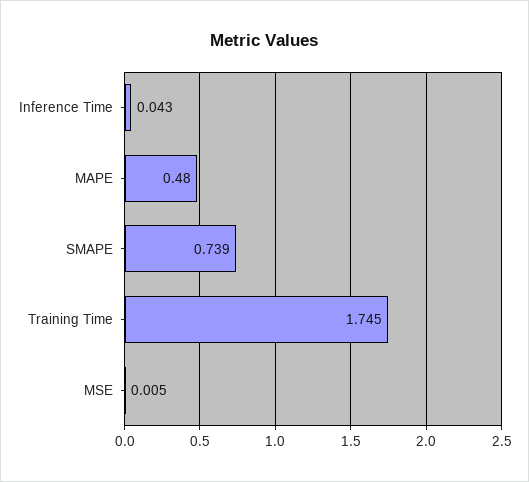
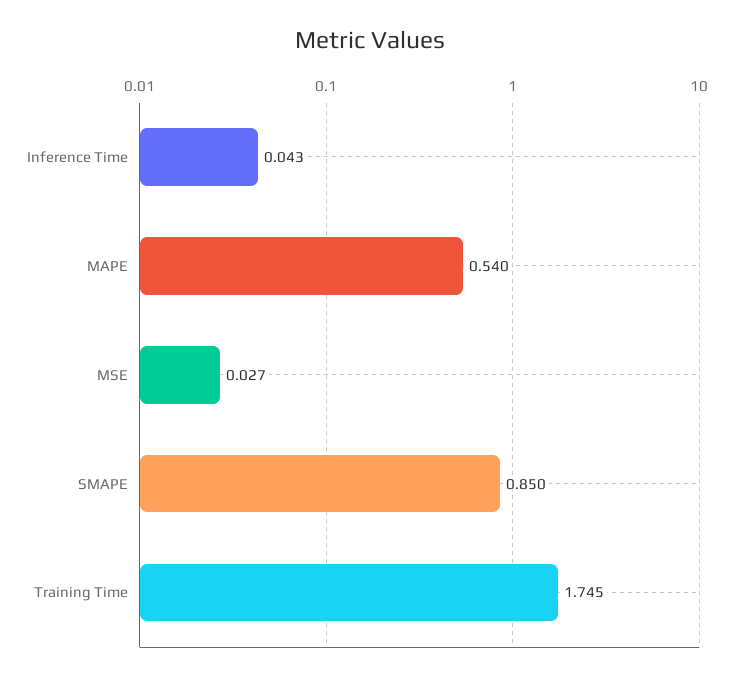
  {
    "Inference Time": 0.043,
-   "MAPE": 0.48,
+   "MAPE": 0.54,
-   "SMAPE": 0.739,
+   "SMAPE": 0.85,
    "Training Time": 1.745,
-   "MSE": 0.005
+   "MSE": 0.027
  }

